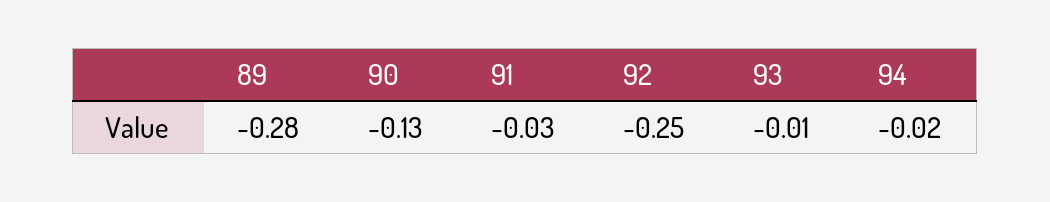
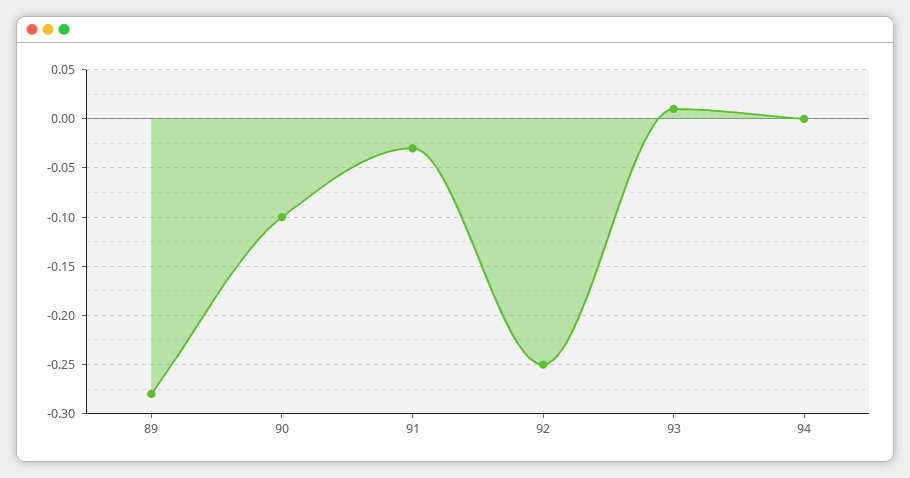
  {
    "89": -0.28,
-   "90": -0.13,
+   "90": -0.1,
    "91": -0.03,
    "92": -0.25,
-   "93": -0.01,
+   "93": 0.01,
-   "94": -0.02
+   "94": 0
  }

